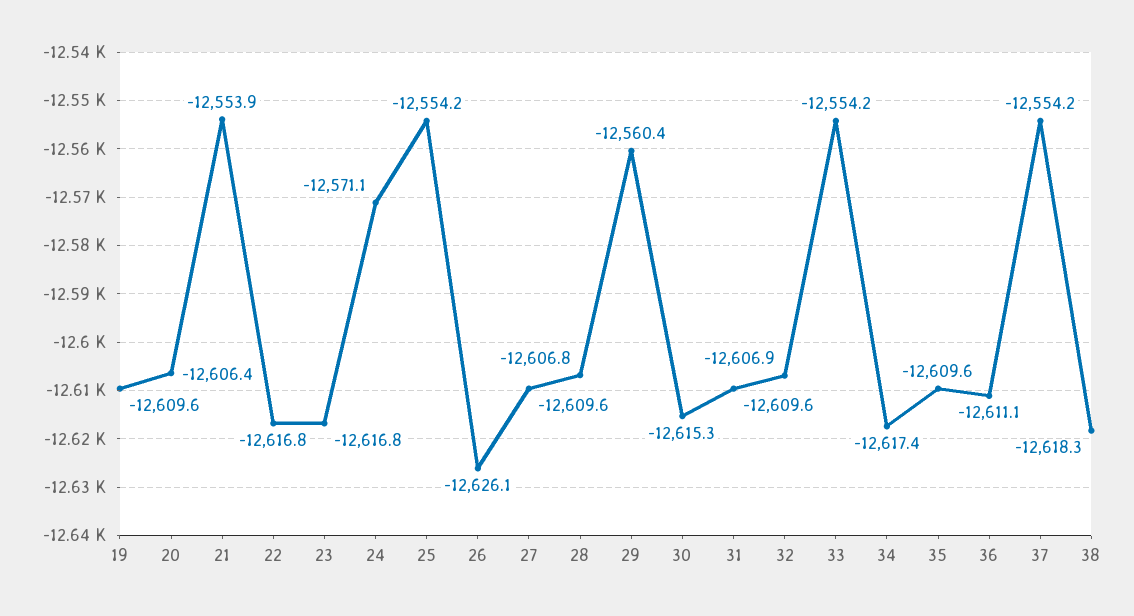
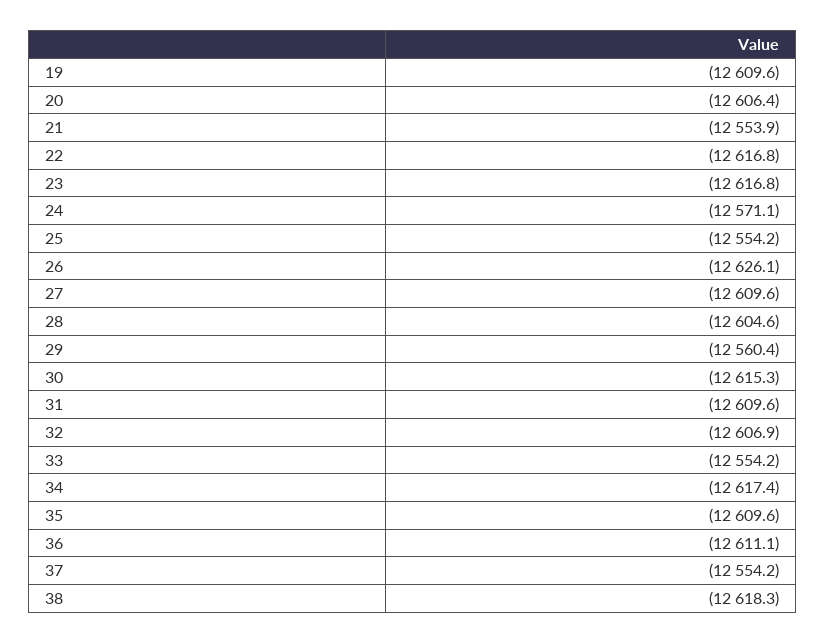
  {
    "19": -12609.6,
    "20": -12606.4,
    "21": -12553.9,
    "22": -12616.8,
    "23": -12616.8,
    "24": -12571.1,
    "25": -12554.2,
    "26": -12626.1,
    "27": -12609.6,
-   "28": -12606.8,
+   "28": -12604.6,
    "29": -12560.4,
    "30": -12615.3,
    "31": -12609.6,
    "32": -12606.9,
    "33": -12554.2,
    "34": -12617.4,
    "35": -12609.6,
    "36": -12611.1,
    "37": -12554.2,
    "38": -12618.3
  }

